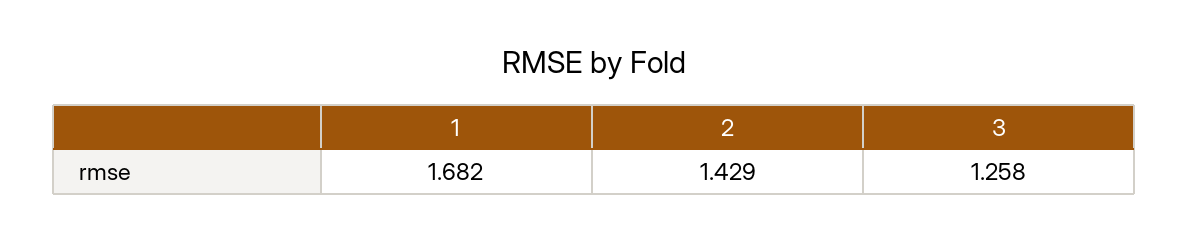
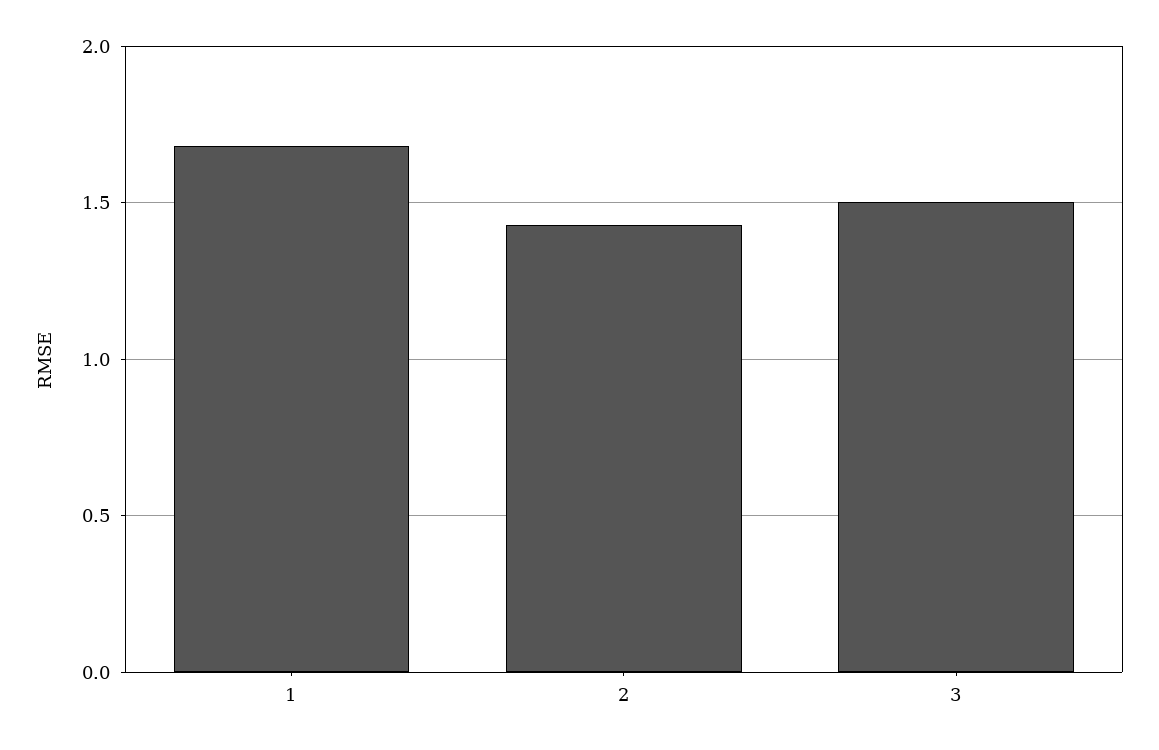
  {
    "1": 1.682,
    "2": 1.429,
-   "3": 1.258
+   "3": 1.5
  }

